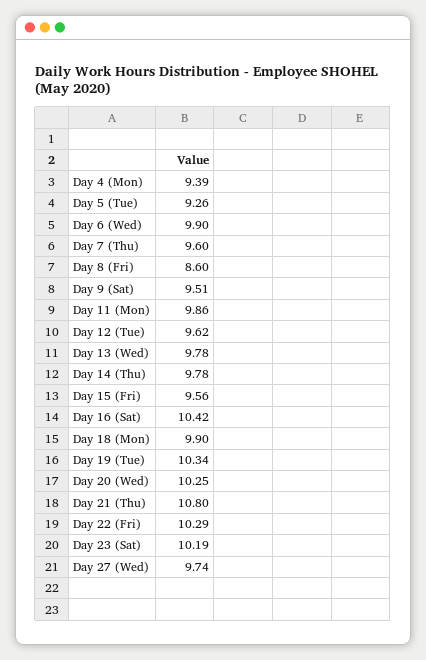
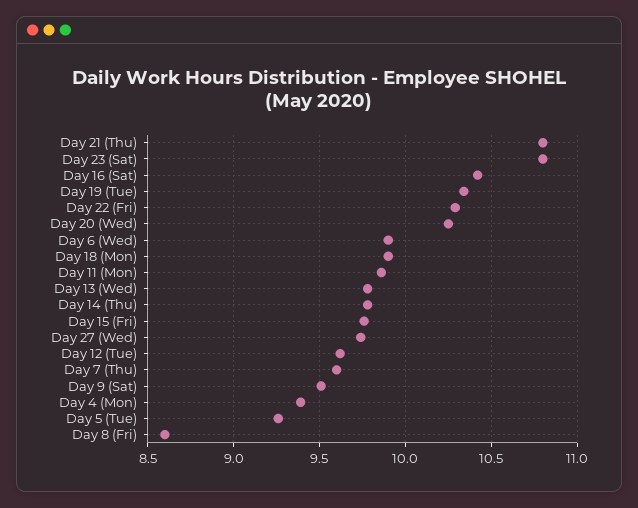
  {
    "Day 4 (Mon)": 9.39,
    "Day 5 (Tue)": 9.26,
    "Day 6 (Wed)": 9.9,
    "Day 7 (Thu)": 9.6,
    "Day 8 (Fri)": 8.6,
    "Day 9 (Sat)": 9.51,
    "Day 11 (Mon)": 9.86,
    "Day 12 (Tue)": 9.62,
    "Day 13 (Wed)": 9.78,
    "Day 14 (Thu)": 9.78,
-   "Day 15 (Fri)": 9.56,
+   "Day 15 (Fri)": 9.75,
    "Day 16 (Sat)": 10.42,
    "Day 18 (Mon)": 9.9,
    "Day 19 (Tue)": 10.34,
    "Day 20 (Wed)": 10.25,
    "Day 21 (Thu)": 10.8,
    "Day 22 (Fri)": 10.29,
-   "Day 23 (Sat)": 10.19,
+   "Day 23 (Sat)": 10.8,
    "Day 27 (Wed)": 9.74
  }

